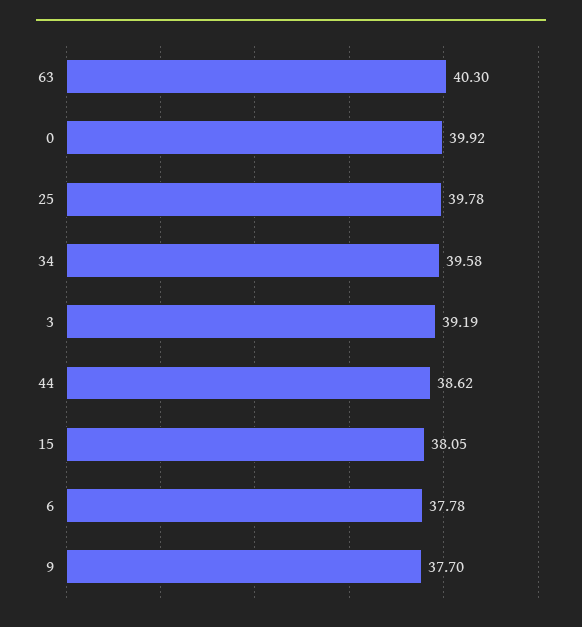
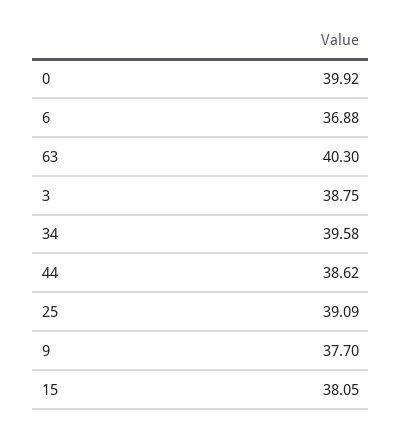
  {
    "63": 40.3,
    "0": 39.92,
-   "25": 39.78,
+   "25": 39.09,
    "34": 39.58,
-   "3": 39.19,
+   "3": 38.75,
    "44": 38.62,
    "15": 38.05,
-   "6": 37.78,
+   "6": 36.88,
    "9": 37.7
  }

